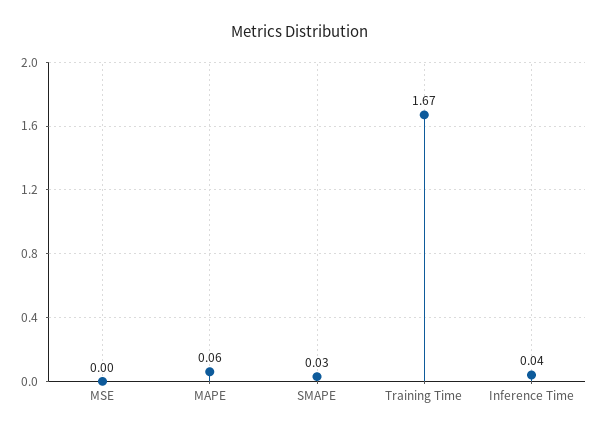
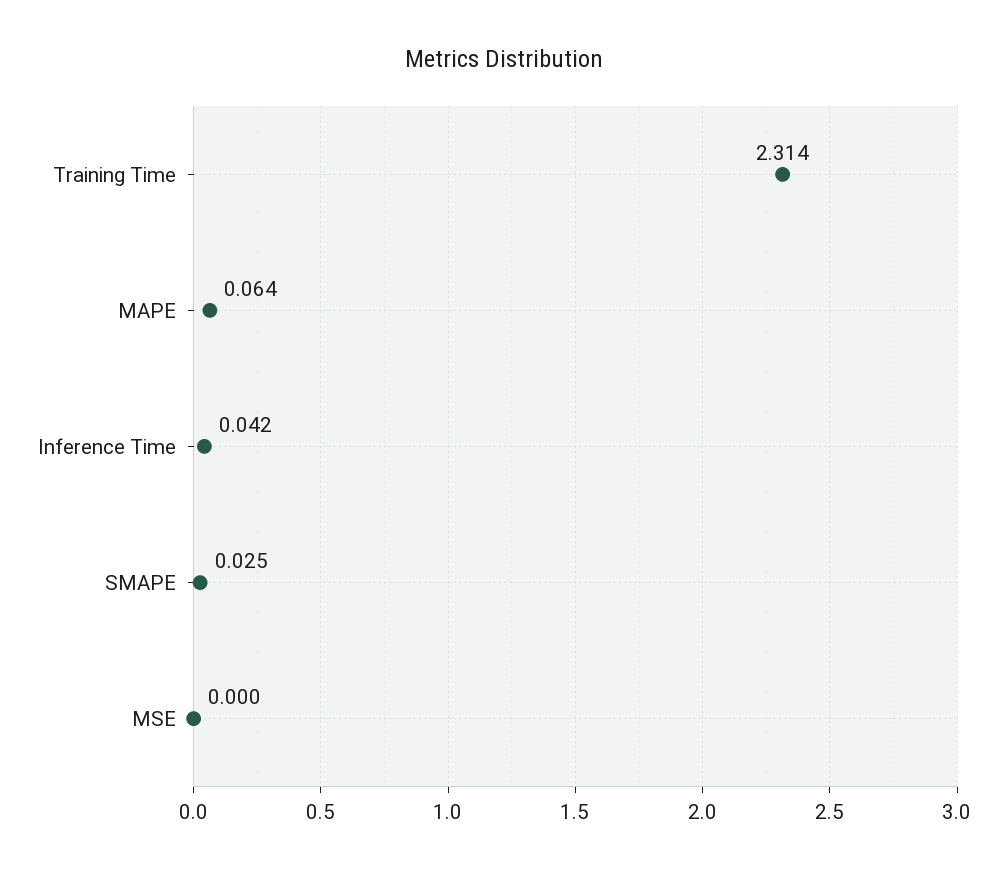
  {
    "MSE": 0,
    "MAPE": 0.064,
    "SMAPE": 0.025,
-   "Training Time": 1.67,
+   "Training Time": 2.314,
    "Inference Time": 0.042
  }

